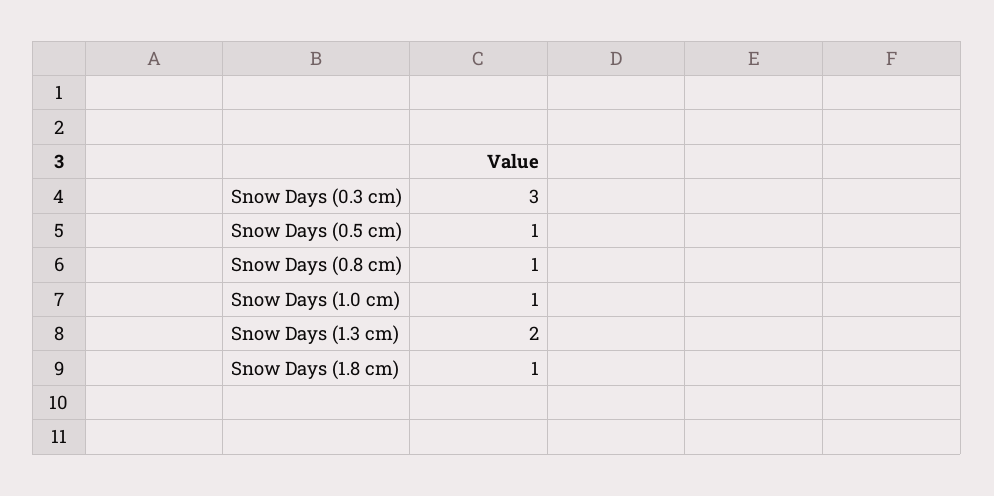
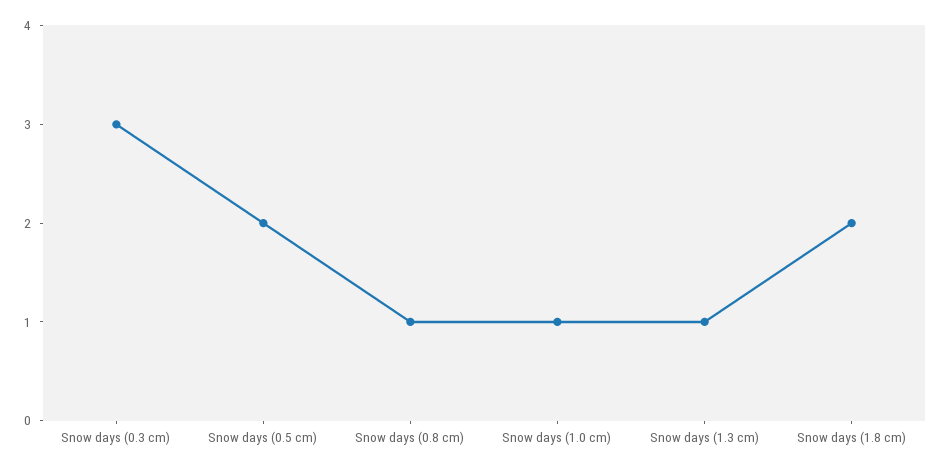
  {
    "Snow Days (0.3 cm)": 3,
-   "Snow Days (0.5 cm)": 1,
+   "Snow Days (0.5 cm)": 2,
    "Snow Days (0.8 cm)": 1,
    "Snow Days (1.0 cm)": 1,
-   "Snow Days (1.3 cm)": 2,
+   "Snow Days (1.3 cm)": 1,
-   "Snow Days (1.8 cm)": 1
+   "Snow Days (1.8 cm)": 2
  }

